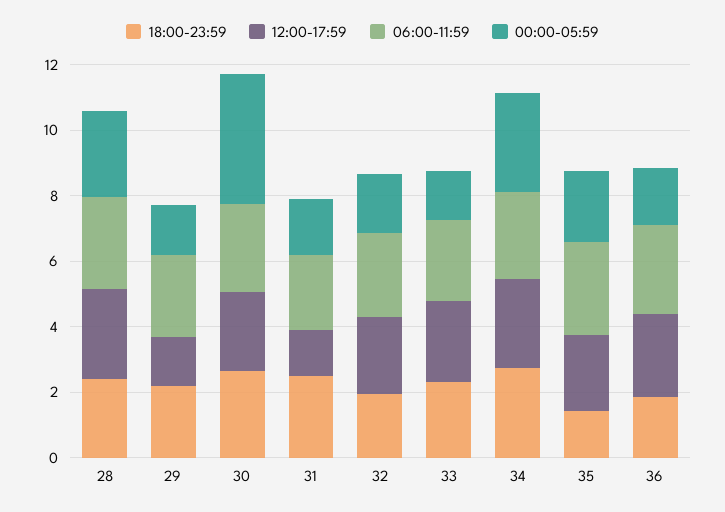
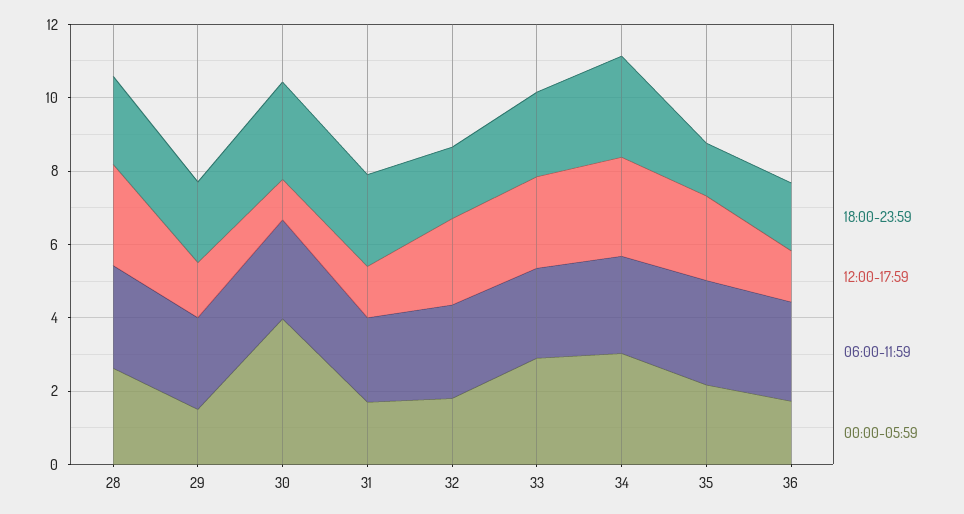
  {
    "18:00-23:59": {
      "28": 2.5,
      "29": 2,
      "30": 2.5,
      "31": 2.5,
      "32": 2,
      "33": 2.5,
      "34": 3,
      "35": 1.5,
      "36": 2
    },
    "12:00-17:59": {
      "28": 3,
      "29": 1.5,
-     "30": 2.5,
+     "30": 1,
      "31": 1.5,
      "32": 2.5,
      "33": 2.5,
      "34": 2.5,
      "35": 2.5,
-     "36": 2.5
+     "36": 1.5
    },
    "06:00-11:59": {
      "28": 3,
      "29": 2.5,
      "30": 2.5,
      "31": 2.5,
      "32": 2.5,
      "33": 2.5,
      "34": 2.5,
      "35": 3,
      "36": 2.5
    },
    "00:00-05:59": {
      "28": 2.5,
      "29": 1.5,
      "30": 4,
      "31": 1.5,
      "32": 2,
-     "33": 1.5,
+     "33": 3,
      "34": 3,
      "35": 2,
      "36": 1.5
    }
  }

